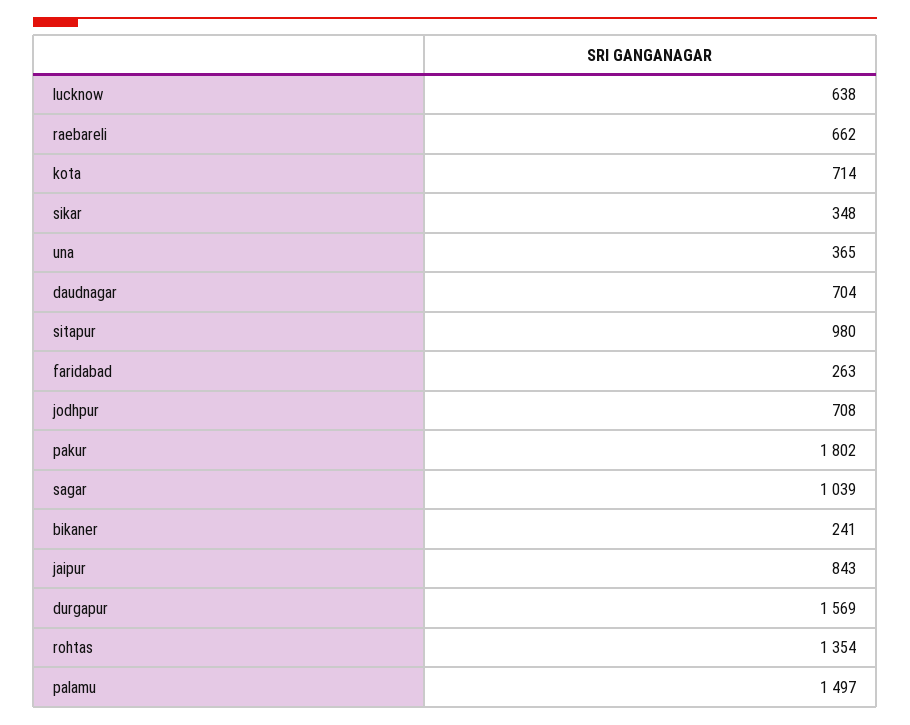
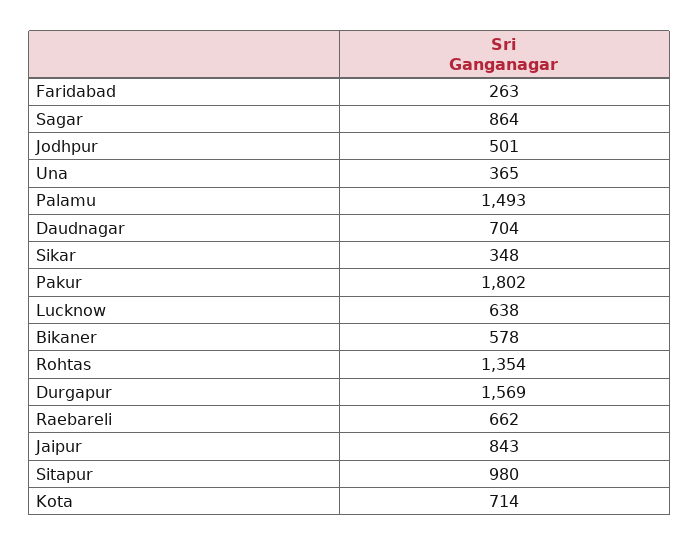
  {
    "lucknow": 638,
    "raebareli": 662,
    "kota": 714,
    "sikar": 348,
    "una": 365,
    "daudnagar": 704,
    "sitapur": 980,
    "faridabad": 263,
-   "jodhpur": 708,
+   "jodhpur": 501,
    "pakur": 1802,
-   "sagar": 1039,
+   "sagar": 864,
-   "bikaner": 241,
+   "bikaner": 578,
    "jaipur": 843,
    "durgapur": 1569,
    "rohtas": 1354,
-   "palamu": 1497
+   "palamu": 1493
  }

